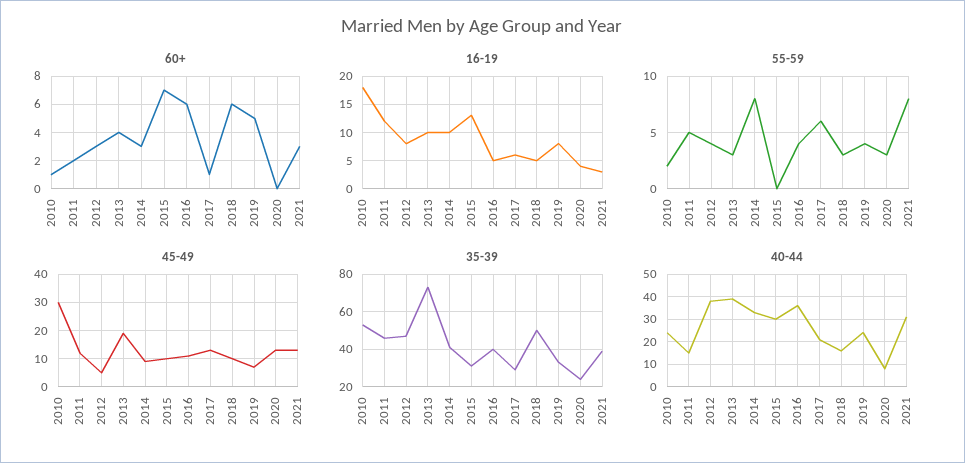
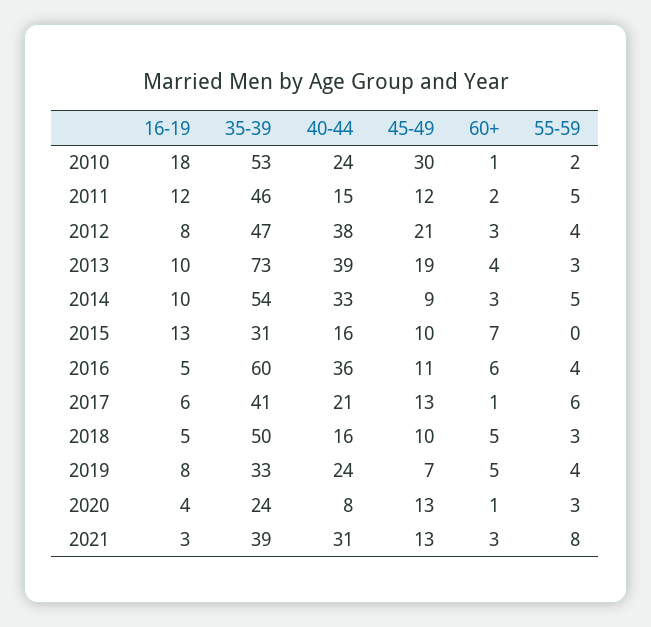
  {
    "60+": {
      "2010": 1,
      "2011": 2,
      "2012": 3,
      "2013": 4,
      "2014": 3,
      "2015": 7,
      "2016": 6,
      "2017": 1,
-     "2018": 6,
+     "2018": 5,
      "2019": 5,
-     "2020": 0,
+     "2020": 1,
      "2021": 3
    },
    "16-19": {
      "2010": 18,
      "2011": 12,
      "2012": 8,
      "2013": 10,
      "2014": 10,
      "2015": 13,
      "2016": 5,
      "2017": 6,
      "2018": 5,
      "2019": 8,
      "2020": 4,
      "2021": 3
    },
    "55-59": {
      "2010": 2,
      "2011": 5,
      "2012": 4,
      "2013": 3,
-     "2014": 8,
+     "2014": 5,
      "2015": 0,
      "2016": 4,
      "2017": 6,
      "2018": 3,
      "2019": 4,
      "2020": 3,
      "2021": 8
    },
    "45-49": {
      "2010": 30,
      "2011": 12,
-     "2012": 5,
+     "2012": 21,
      "2013": 19,
      "2014": 9,
      "2015": 10,
      "2016": 11,
      "2017": 13,
      "2018": 10,
      "2019": 7,
      "2020": 13,
      "2021": 13
    },
    "35-39": {
      "2010": 53,
      "2011": 46,
      "2012": 47,
      "2013": 73,
-     "2014": 40,
+     "2014": 54,
      "2015": 31,
-     "2016": 40,
+     "2016": 60,
-     "2017": 30,
+     "2017": 41,
      "2018": 50,
      "2019": 33,
      "2020": 24,
      "2021": 39
    },
    "40-44": {
      "2010": 24,
      "2011": 15,
      "2012": 38,
      "2013": 39,
      "2014": 33,
-     "2015": 30,
+     "2015": 16,
      "2016": 36,
      "2017": 21,
      "2018": 16,
      "2019": 24,
      "2020": 8,
      "2021": 31
    }
  }

